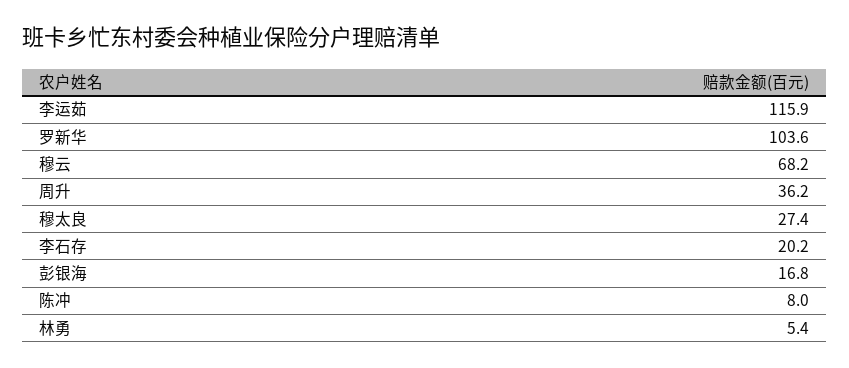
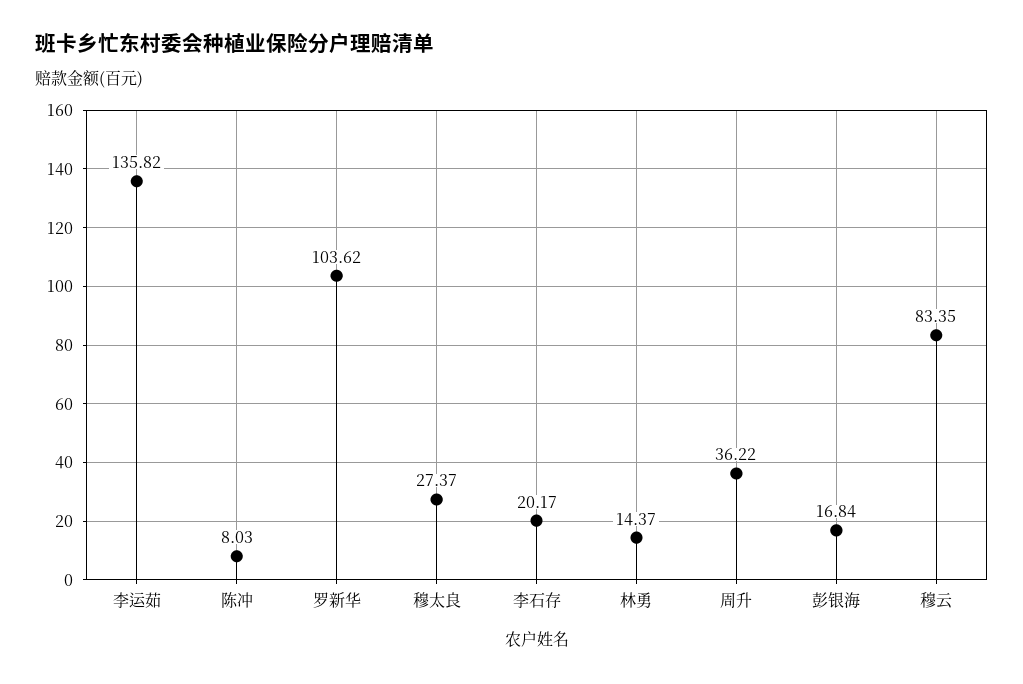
  {
-   "李运茹": 115.9,
+   "李运茹": 135.82,
    "罗新华": 103.62,
-   "穆云": 68.2,
+   "穆云": 83.35,
    "周升": 36.22,
    "穆太良": 27.37,
    "李石存": 20.17,
    "彭银海": 16.84,
    "陈冲": 8.03,
-   "林勇": 5.4
+   "林勇": 14.37
  }

